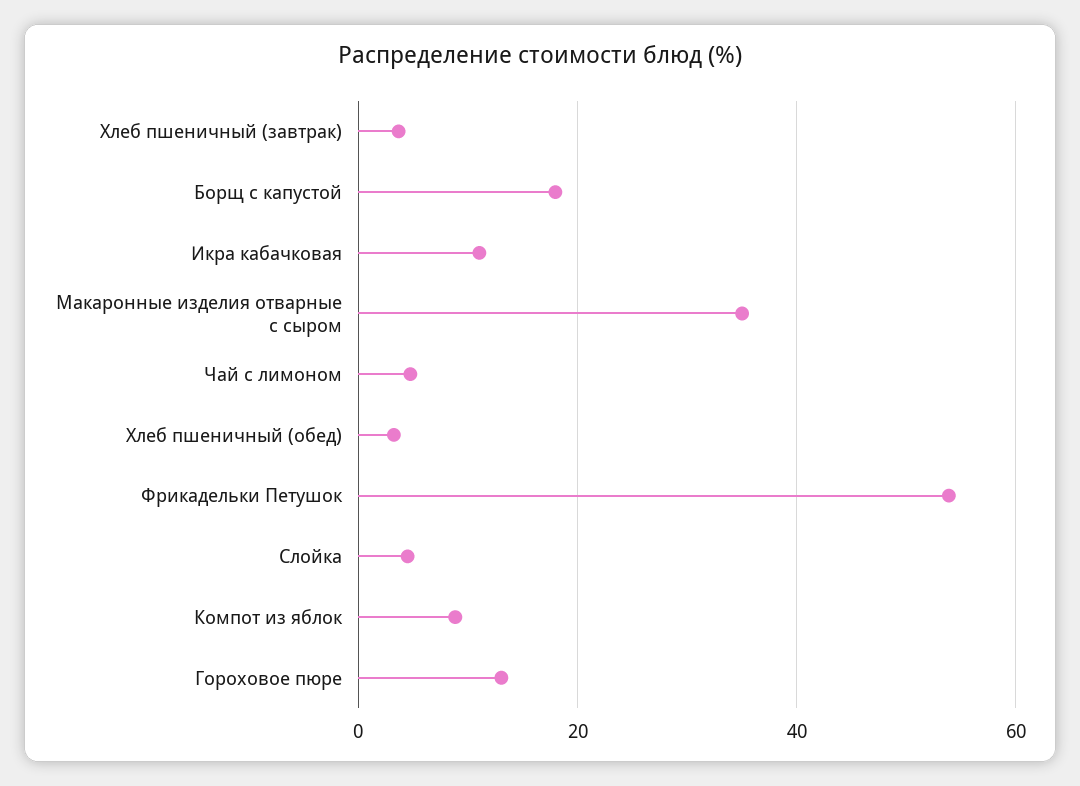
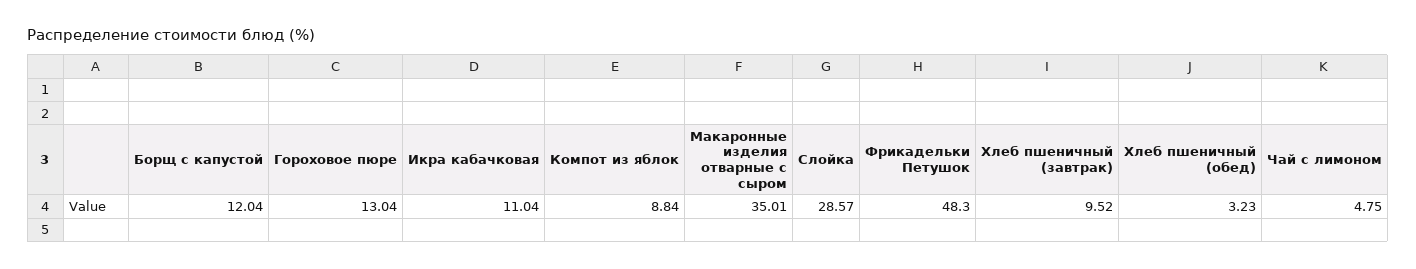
  {
-   "Хлеб пшеничный (завтрак)": 4,
+   "Хлеб пшеничный (завтрак)": 9.52,
-   "Борщ с капустой": 18,
+   "Борщ с капустой": 12.04,
    "Икра кабачковая": 11.04,
    "Макаронные изделия отварные с сыром": 35.01,
    "Чай с лимоном": 4.75,
    "Хлеб пшеничный (обед)": 3.23,
-   "Фрикадельки Петушок": 54,
+   "Фрикадельки Петушок": 48.3,
-   "Слойка": 4,
+   "Слойка": 28.57,
    "Компот из яблок": 8.84,
    "Гороховое пюре": 13.04
  }

